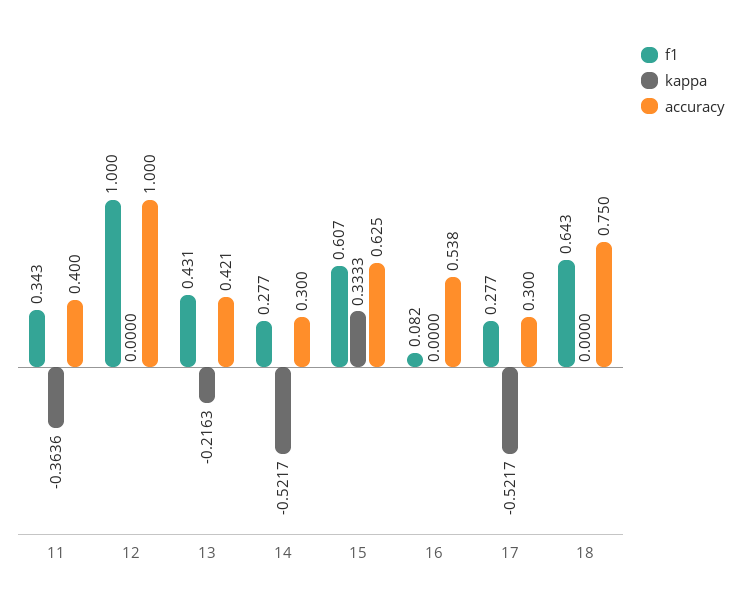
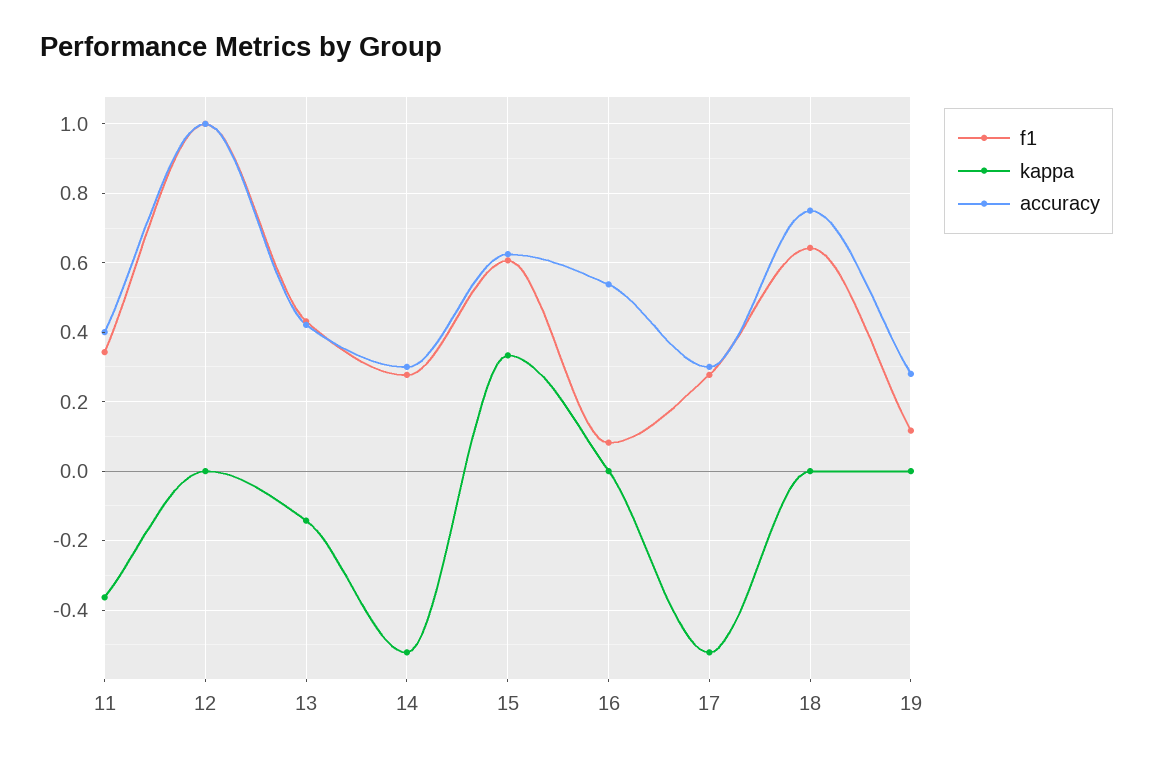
  {
    "f1": {
      "11": 0.343,
      "12": 1,
      "13": 0.431,
      "14": 0.277,
      "15": 0.607,
      "16": 0.082,
      "17": 0.277,
-     "18": 0.643
+     "18": 0.643,
+     "19": 0.12
    },
    "kappa": {
      "11": -0.3636,
      "12": 0,
-     "13": -0.2163,
+     "13": -0.14,
      "14": -0.5217,
      "15": 0.3333,
      "16": 0,
      "17": -0.5217,
-     "18": 0
+     "18": 0,
+     "19": 0
    },
    "accuracy": {
      "11": 0.4,
      "12": 1,
      "13": 0.421,
      "14": 0.3,
      "15": 0.625,
      "16": 0.538,
      "17": 0.3,
-     "18": 0.75
+     "18": 0.75,
+     "19": 0.28
    }
  }

